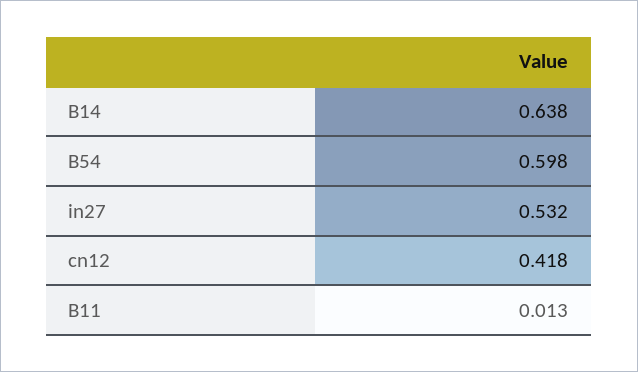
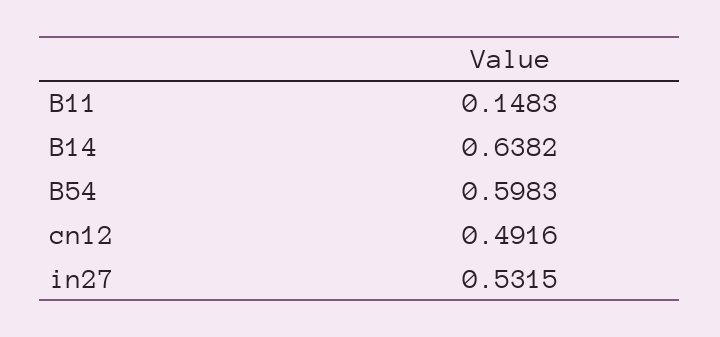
  {
    "B14": 0.6382,
    "B54": 0.5983,
    "in27": 0.5315,
-   "cn12": 0.418,
+   "cn12": 0.4916,
-   "B11": 0.013
+   "B11": 0.1483
  }

